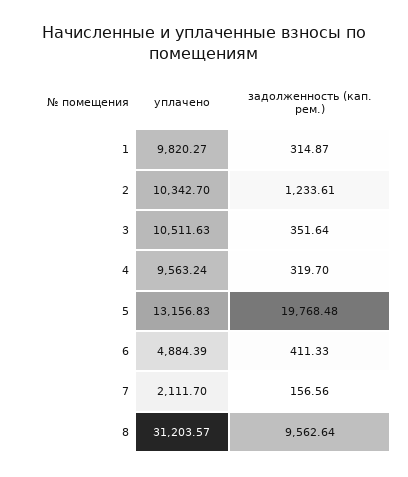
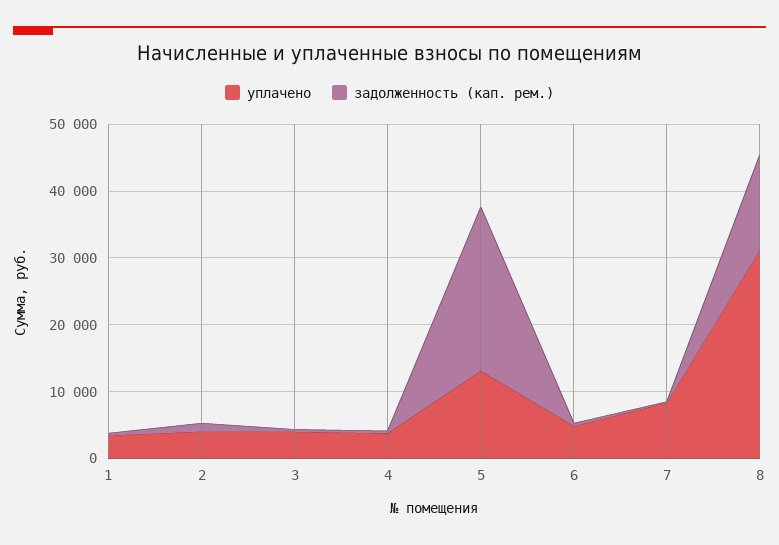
  {
    "уплачено": {
-     "1": 9820.27,
+     "1": 4000,
-     "2": 10342.7,
+     "2": 4000,
-     "3": 10511.63,
+     "3": 4000,
-     "4": 9563.24,
+     "4": 4000,
      "5": 13156.83,
      "6": 4884.39,
-     "7": 2111.7,
+     "7": 8000,
      "8": 31203.57
    },
    "задолженность (кап. рем.)": {
      "1": 314.87,
      "2": 1233.61,
      "3": 351.64,
      "4": 319.7,
-     "5": 19768.48,
+     "5": 24000,
      "6": 411.33,
      "7": 156.56,
-     "8": 9562.64
+     "8": 14000
    }
  }

